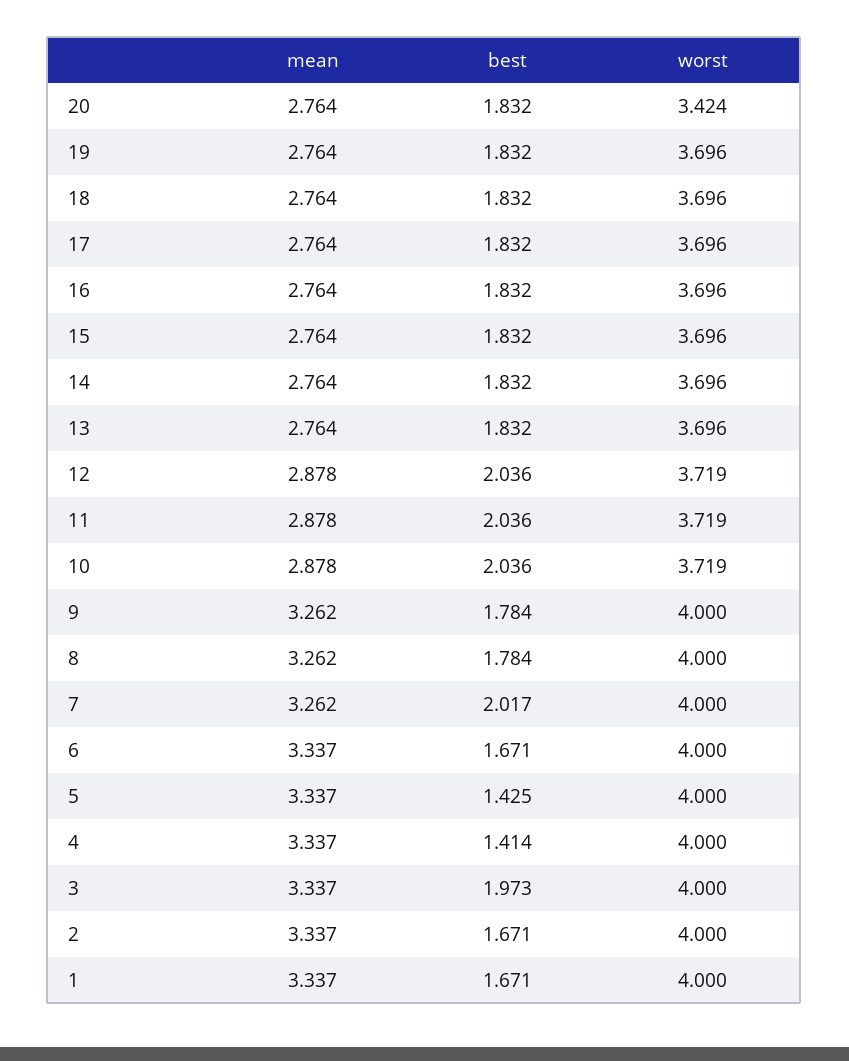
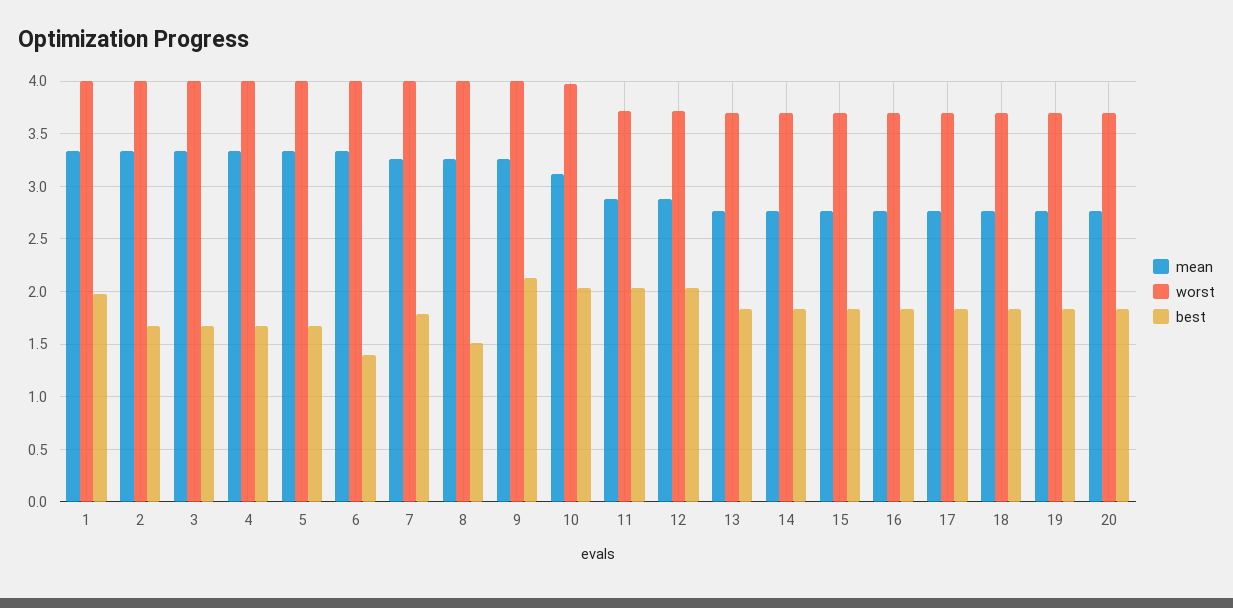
  {
    "mean": {
      "20": 2.764,
      "19": 2.764,
      "18": 2.764,
      "17": 2.764,
      "16": 2.764,
      "15": 2.764,
      "14": 2.764,
      "13": 2.764,
      "12": 2.878,
      "11": 2.878,
-     "10": 2.878,
+     "10": 3.1,
      "9": 3.262,
      "8": 3.262,
      "7": 3.262,
      "6": 3.337,
      "5": 3.337,
      "4": 3.337,
      "3": 3.337,
      "2": 3.337,
      "1": 3.337
    },
    "best": {
      "20": 1.832,
      "19": 1.832,
      "18": 1.832,
      "17": 1.832,
      "16": 1.832,
      "15": 1.832,
      "14": 1.832,
      "13": 1.832,
      "12": 2.036,
      "11": 2.036,
      "10": 2.036,
-     "9": 1.784,
+     "9": 2.1,
-     "8": 1.784,
+     "8": 1.5,
-     "7": 2.017,
+     "7": 1.8,
-     "6": 1.671,
+     "6": 1.4,
-     "5": 1.425,
+     "5": 1.7,
-     "4": 1.414,
+     "4": 1.7,
-     "3": 1.973,
+     "3": 1.7,
      "2": 1.671,
-     "1": 1.671
+     "1": 2
    },
    "worst": {
-     "20": 3.424,
+     "20": 3.7,
      "19": 3.696,
      "18": 3.696,
      "17": 3.696,
      "16": 3.696,
      "15": 3.696,
      "14": 3.696,
      "13": 3.696,
      "12": 3.719,
      "11": 3.719,
-     "10": 3.719,
+     "10": 4,
      "9": 4,
      "8": 4,
      "7": 4,
      "6": 4,
      "5": 4,
      "4": 4,
      "3": 4,
      "2": 4,
      "1": 4
    }
  }

